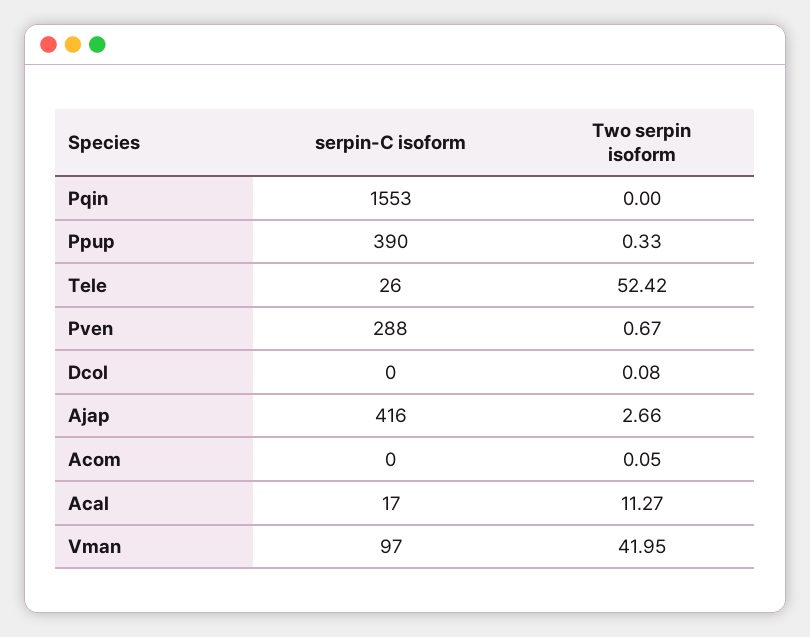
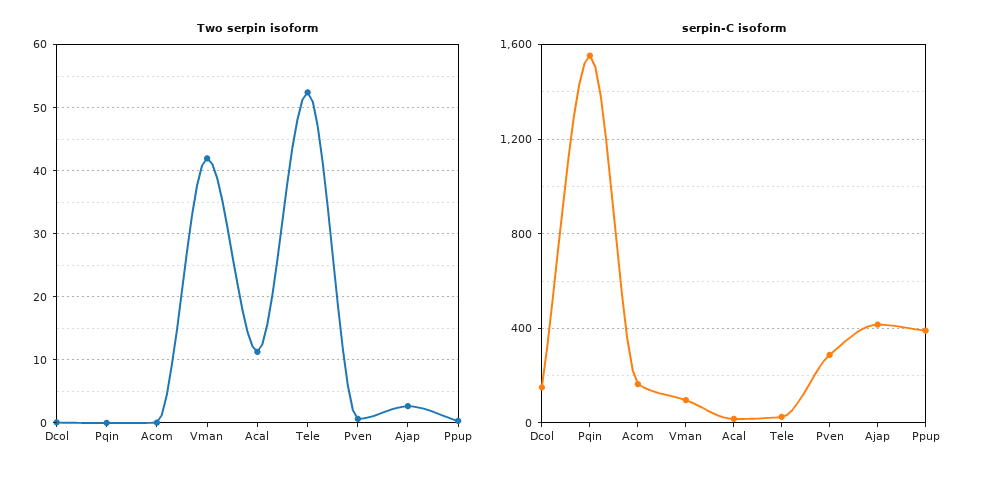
  {
    "serpin-C isoform": {
      "Pqin": 1553,
      "Ppup": 390,
      "Tele": 26,
      "Pven": 288,
-     "Dcol": 0,
+     "Dcol": 150,
      "Ajap": 416,
-     "Acom": 0,
+     "Acom": 150,
      "Acal": 17,
      "Vman": 97
    },
    "Two serpin isoform": {
      "Pqin": 0,
      "Ppup": 0.33,
      "Tele": 52.42,
      "Pven": 0.67,
      "Dcol": 0.08,
      "Ajap": 2.66,
      "Acom": 0.05,
      "Acal": 11.27,
      "Vman": 41.95
    }
  }

